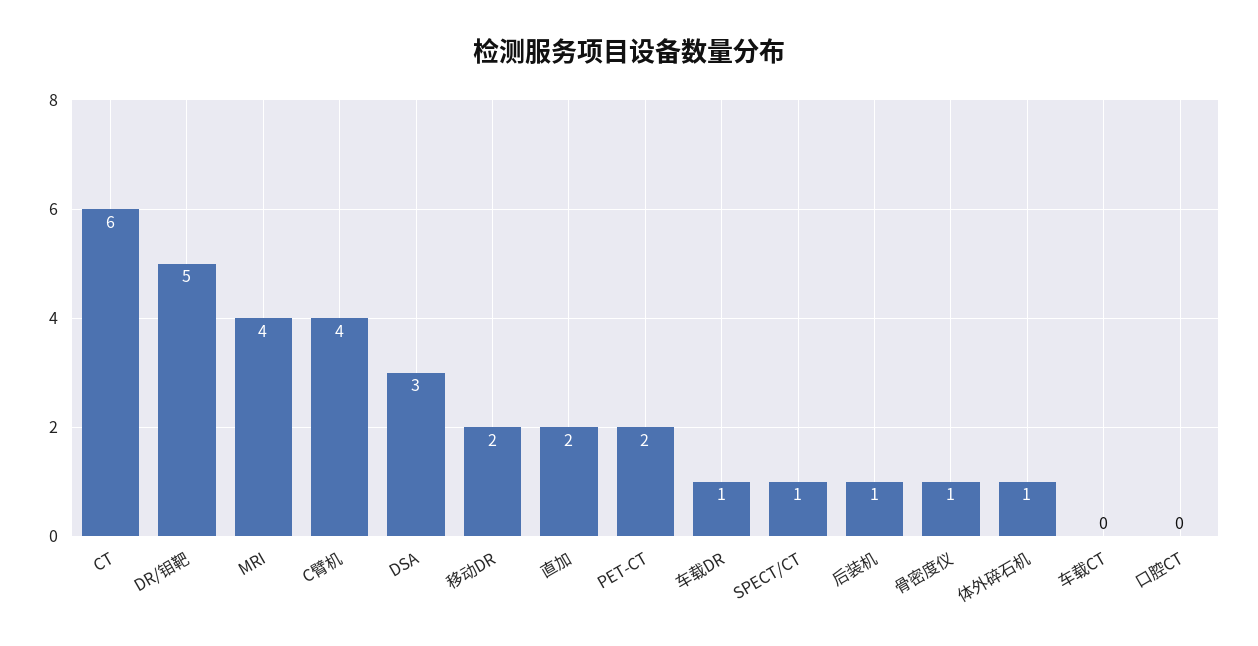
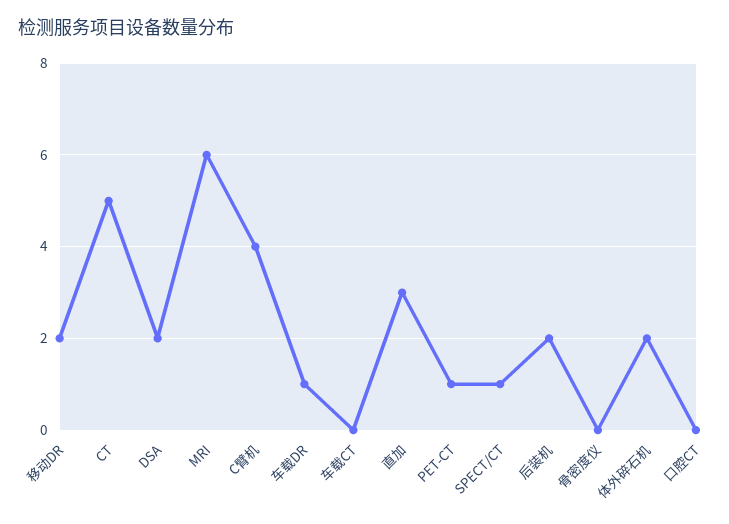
  {
-   "CT": 6,
+   "CT": 5,
-   "DR/钼靶": 5,
-   "MRI": 4,
+   "MRI": 6,
    "C臂机": 4,
-   "DSA": 3,
+   "DSA": 2,
    "移动DR": 2,
-   "直加": 2,
+   "直加": 3,
-   "PET-CT": 2,
+   "PET-CT": 1,
    "车载DR": 1,
    "SPECT/CT": 1,
-   "后装机": 1,
+   "后装机": 2,
-   "骨密度仪": 1,
+   "骨密度仪": 0,
-   "体外碎石机": 1,
+   "体外碎石机": 2,
    "车载CT": 0,
    "口腔CT": 0
  }

